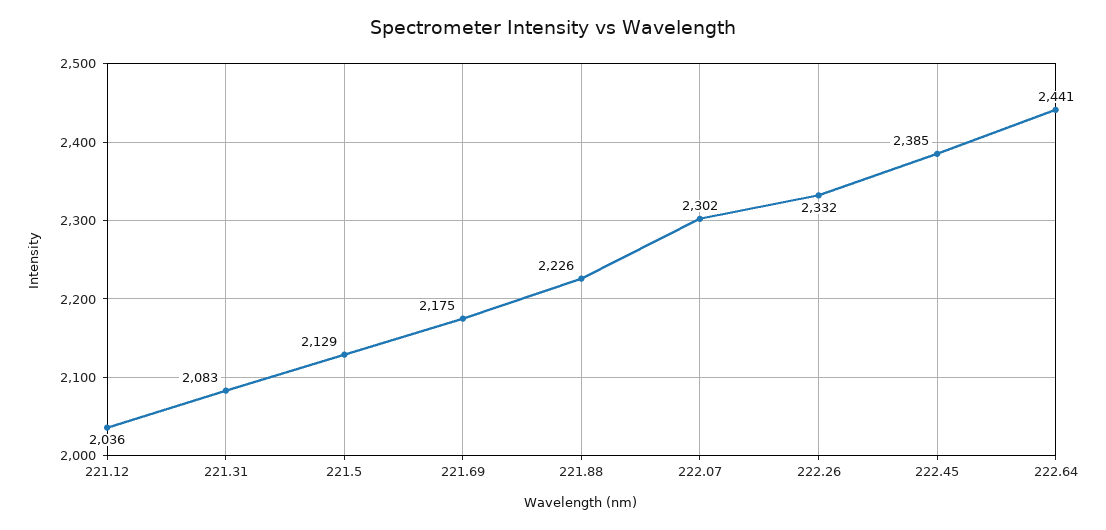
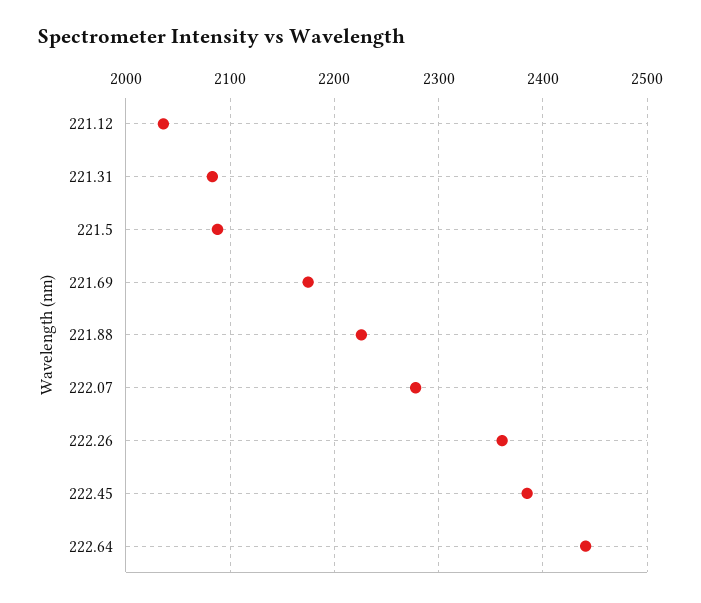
  {
    "221.12": 2036,
    "221.31": 2083,
-   "221.5": 2129,
+   "221.5": 2090,
    "221.69": 2175,
    "221.88": 2226,
-   "222.07": 2302,
+   "222.07": 2280,
-   "222.26": 2332,
+   "222.26": 2360,
    "222.45": 2385,
    "222.64": 2441
  }

